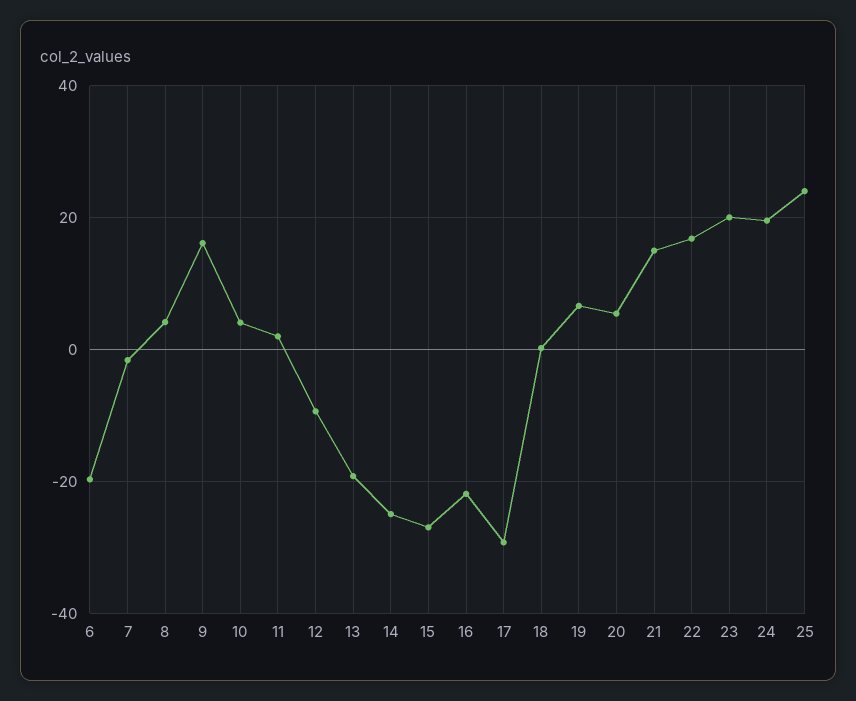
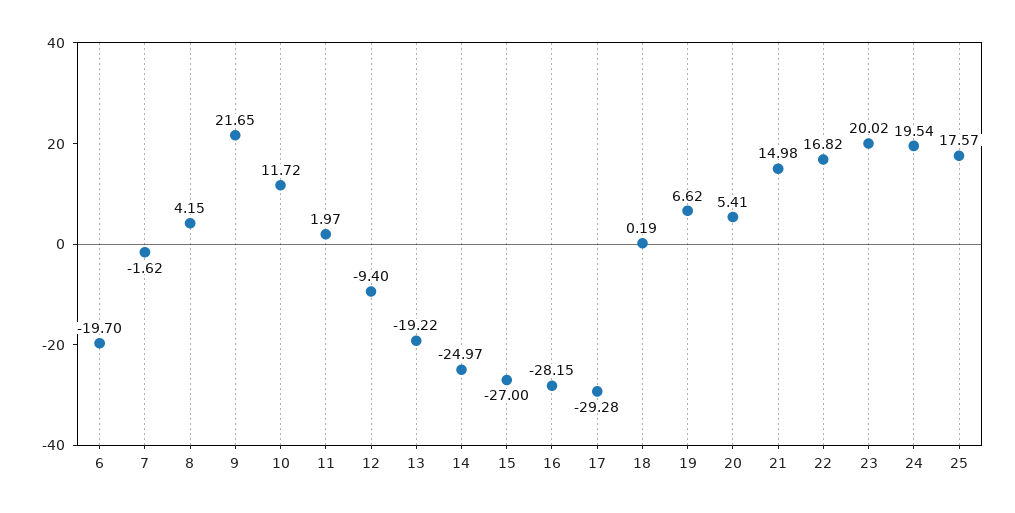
  {
    "6": -19.7,
    "7": -1.62,
    "8": 4.15,
-   "9": 16,
+   "9": 21.65,
-   "10": 4,
+   "10": 11.72,
    "11": 1.97,
    "12": -9.4,
    "13": -19.22,
    "14": -24.97,
    "15": -27,
-   "16": -22,
+   "16": -28.15,
    "17": -29.28,
    "18": 0.19,
    "19": 6.62,
    "20": 5.41,
    "21": 14.98,
    "22": 16.82,
    "23": 20.02,
    "24": 19.54,
-   "25": 24
+   "25": 17.57
  }

